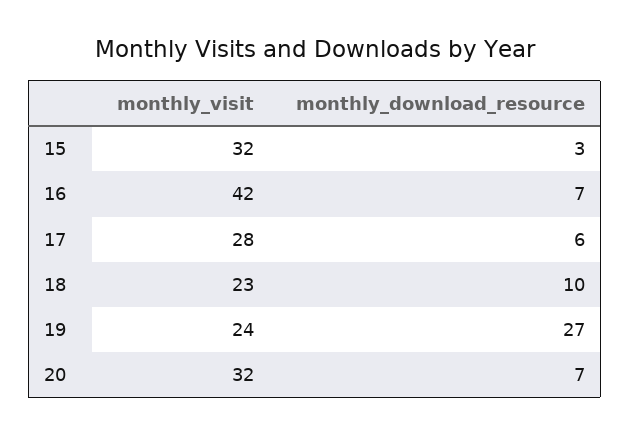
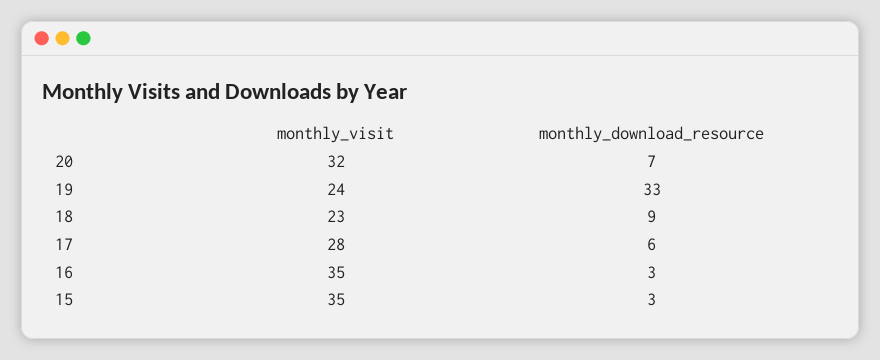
  {
    "monthly_visit": {
-     "15": 32,
+     "15": 35,
-     "16": 42,
+     "16": 35,
      "17": 28,
      "18": 23,
      "19": 24,
      "20": 32
    },
    "monthly_download_resource": {
      "15": 3,
-     "16": 7,
+     "16": 3,
      "17": 6,
-     "18": 10,
+     "18": 9,
-     "19": 27,
+     "19": 33,
      "20": 7
    }
  }

